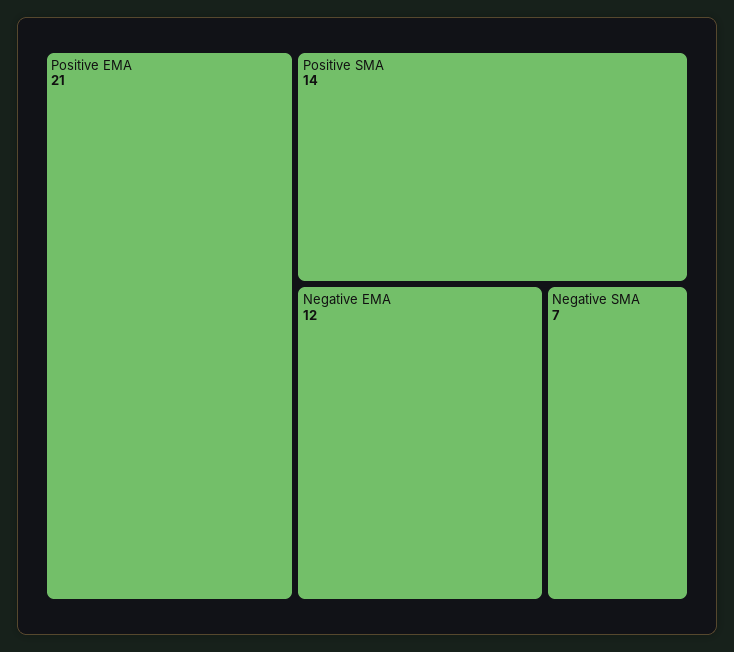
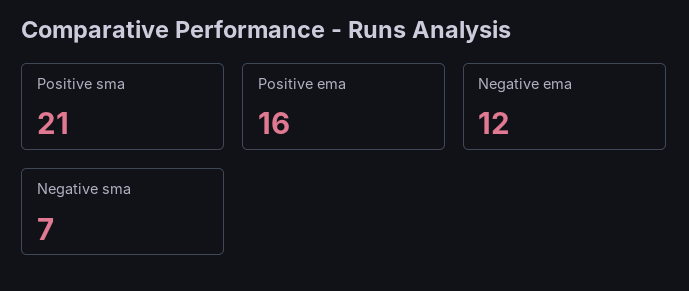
  {
-   "Positive EMA": 21,
+   "Positive EMA": 16,
-   "Positive SMA": 14,
+   "Positive SMA": 21,
    "Negative EMA": 12,
    "Negative SMA": 7
  }

